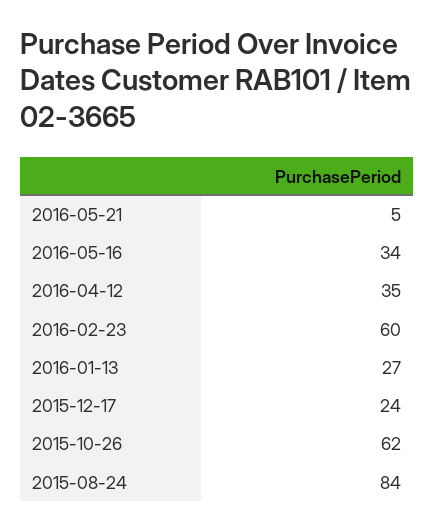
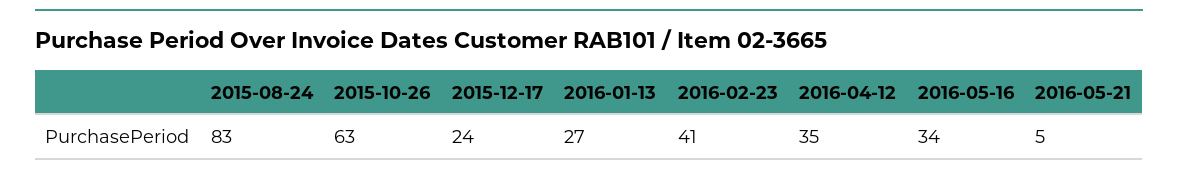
  {
    "2016-05-21": 5,
    "2016-05-16": 34,
    "2016-04-12": 35,
-   "2016-02-23": 60,
+   "2016-02-23": 41,
    "2016-01-13": 27,
    "2015-12-17": 24,
-   "2015-10-26": 62,
+   "2015-10-26": 63,
-   "2015-08-24": 84
+   "2015-08-24": 83
  }

